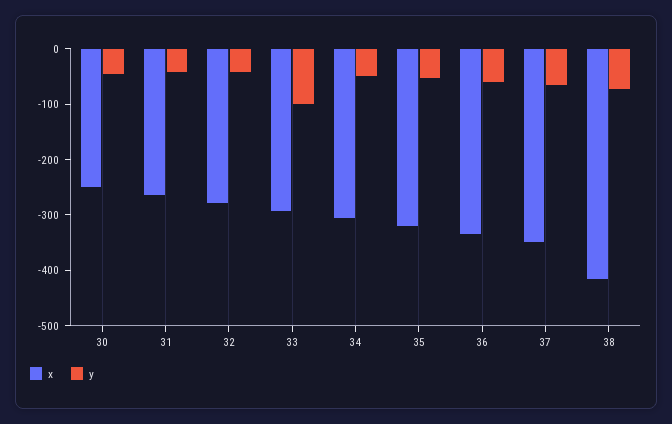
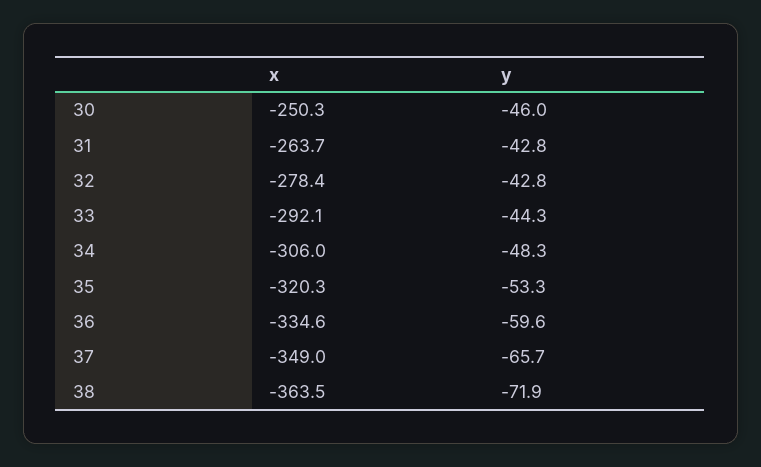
  {
    "x": {
      "30": -250.3,
      "31": -263.7,
      "32": -278.4,
      "33": -292.1,
      "34": -306,
      "35": -320.3,
      "36": -334.6,
      "37": -349,
-     "38": -420
+     "38": -363.5
    },
    "y": {
      "30": -46,
      "31": -42.8,
      "32": -42.8,
-     "33": -100,
+     "33": -44.3,
      "34": -48.3,
      "35": -53.3,
      "36": -59.6,
      "37": -65.7,
      "38": -71.9
    }
  }

